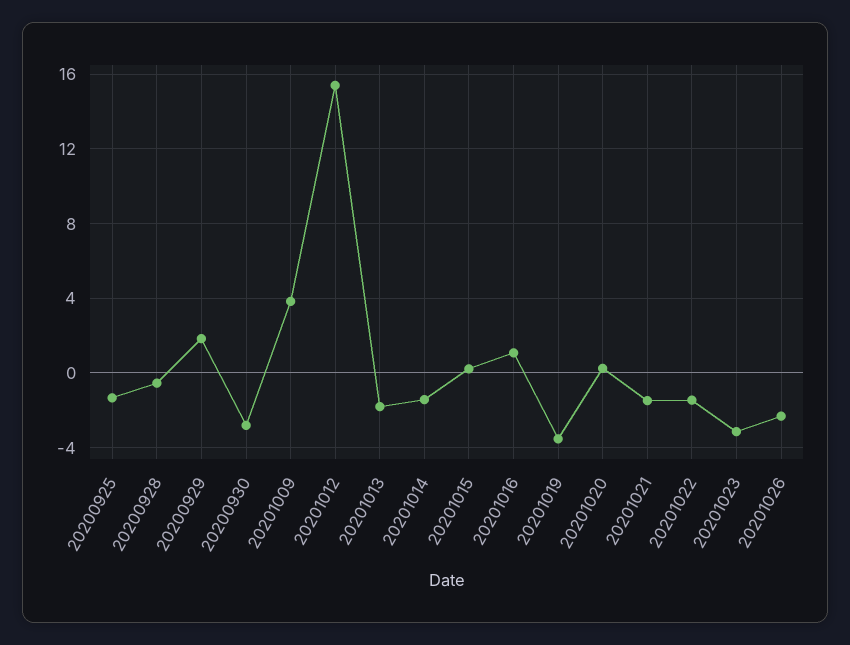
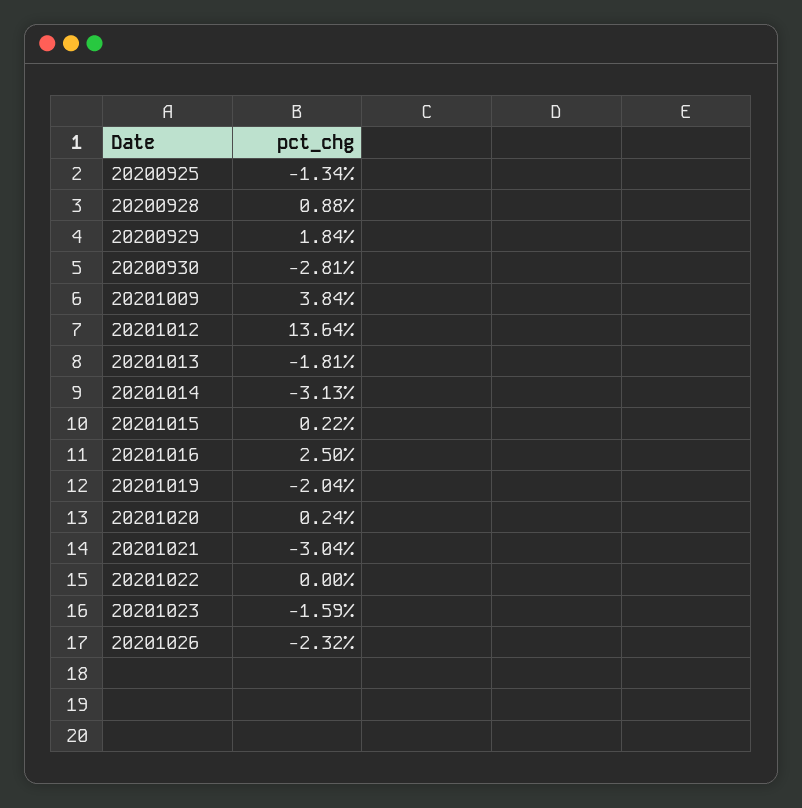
  {
    "20200925": -1.34,
-   "20200928": -0.5,
+   "20200928": 0.88,
    "20200929": 1.84,
    "20200930": -2.81,
    "20201009": 3.84,
-   "20201012": 15.5,
+   "20201012": 13.64,
    "20201013": -1.81,
-   "20201014": -1.5,
+   "20201014": -3.13,
    "20201015": 0.22,
-   "20201016": 1,
+   "20201016": 2.5,
-   "20201019": -3.5,
+   "20201019": -2.04,
    "20201020": 0.24,
-   "20201021": -1.5,
+   "20201021": -3.04,
-   "20201022": -1.5,
+   "20201022": 0,
-   "20201023": -3,
+   "20201023": -1.59,
    "20201026": -2.32
  }

